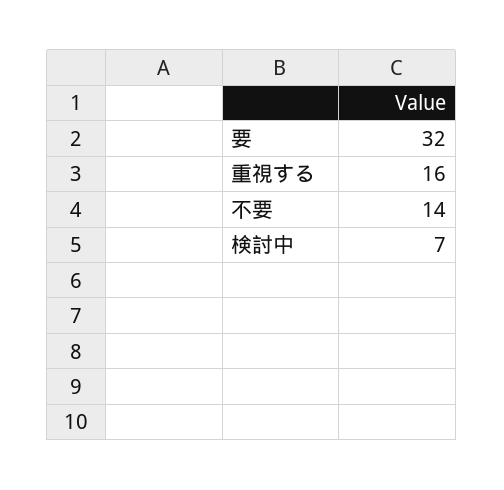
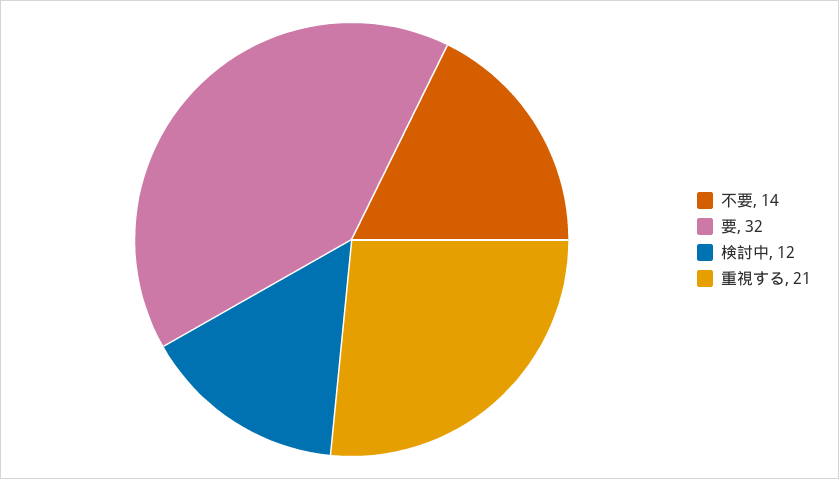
  {
    "要": 32,
-   "重視する": 16,
+   "重視する": 21,
    "不要": 14,
-   "検討中": 7
+   "検討中": 12
  }

